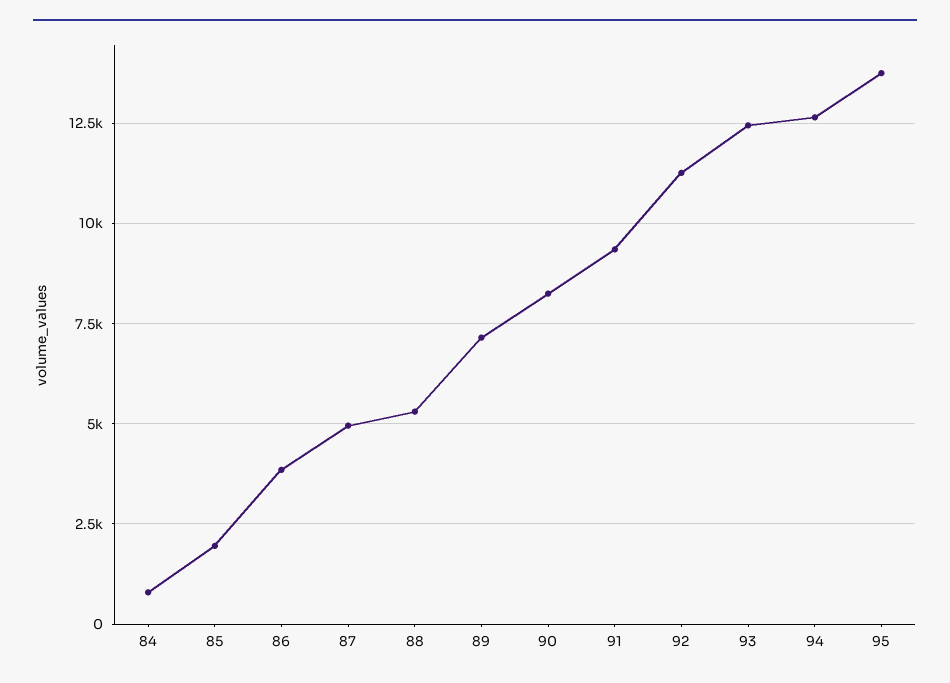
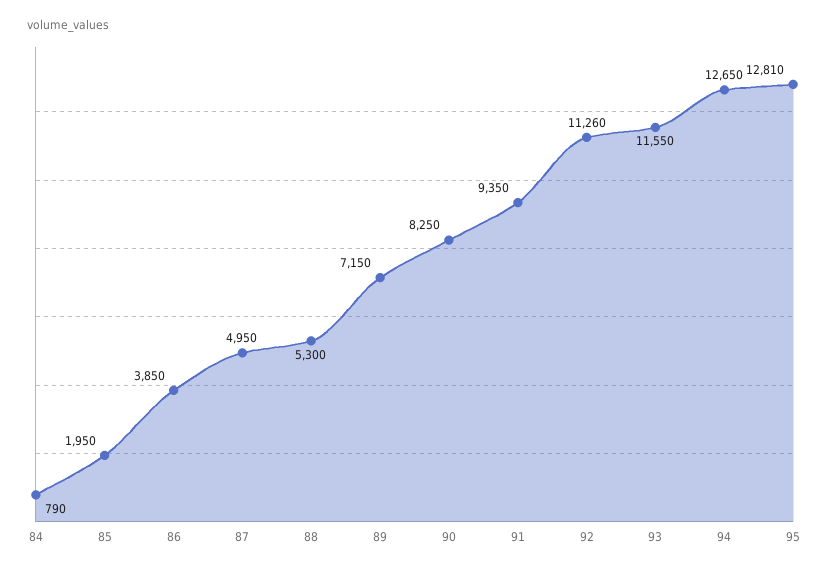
  {
    "84": 790,
    "85": 1950,
    "86": 3850,
    "87": 4950,
    "88": 5300,
    "89": 7150,
    "90": 8250,
    "91": 9350,
    "92": 11260,
-   "93": 12500,
+   "93": 11550,
    "94": 12650,
-   "95": 13750
+   "95": 12810
  }

